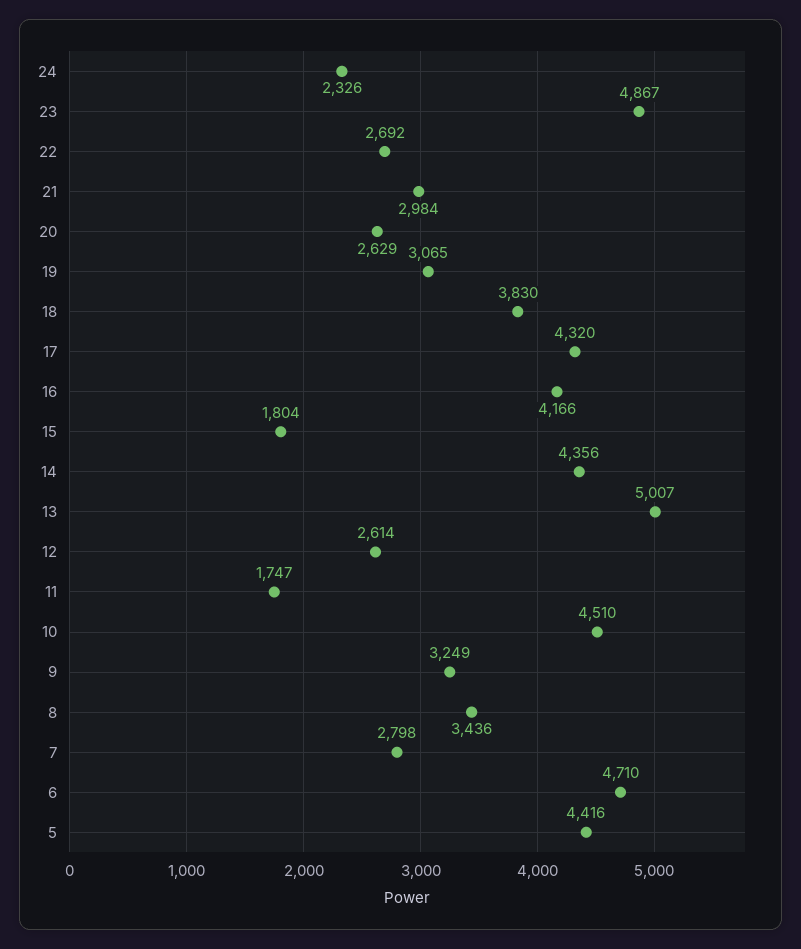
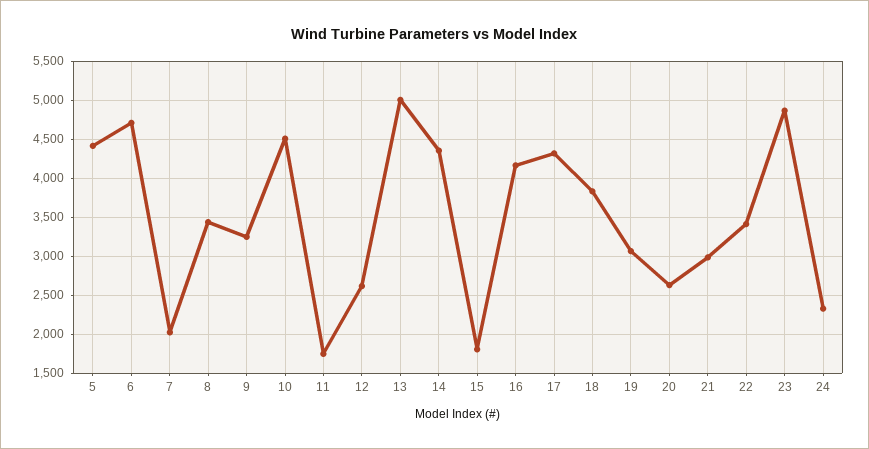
  {
    "24": 2326,
    "23": 4867,
-   "22": 2692,
+   "22": 3400,
    "21": 2984,
    "20": 2629,
    "19": 3065,
    "18": 3830,
    "17": 4320,
    "16": 4166,
    "15": 1804,
    "14": 4356,
    "13": 5007,
    "12": 2614,
    "11": 1747,
    "10": 4510,
    "9": 3249,
    "8": 3436,
-   "7": 2798,
+   "7": 2000,
    "6": 4710,
    "5": 4416
  }

